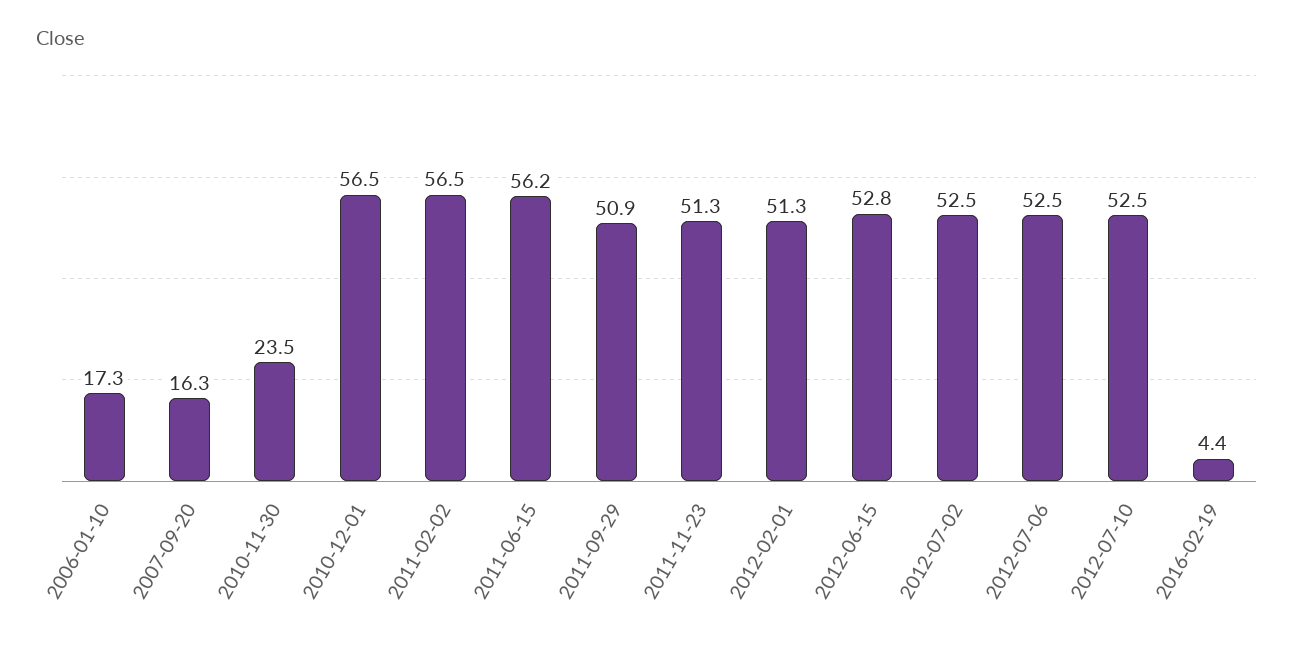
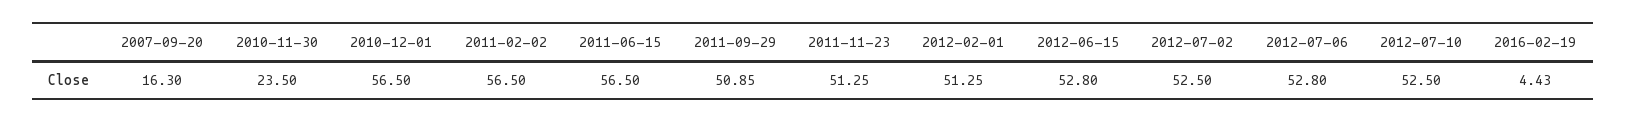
  {
-   "2006-01-10": 17.3,
    "2007-09-20": 16.3,
    "2010-11-30": 23.5,
    "2010-12-01": 56.5,
    "2011-02-02": 56.5,
-   "2011-06-15": 56.2,
+   "2011-06-15": 56.5,
    "2011-09-29": 50.85,
    "2011-11-23": 51.25,
    "2012-02-01": 51.25,
    "2012-06-15": 52.8,
    "2012-07-02": 52.5,
-   "2012-07-06": 52.5,
+   "2012-07-06": 52.8,
    "2012-07-10": 52.5,
    "2016-02-19": 4.43
  }

